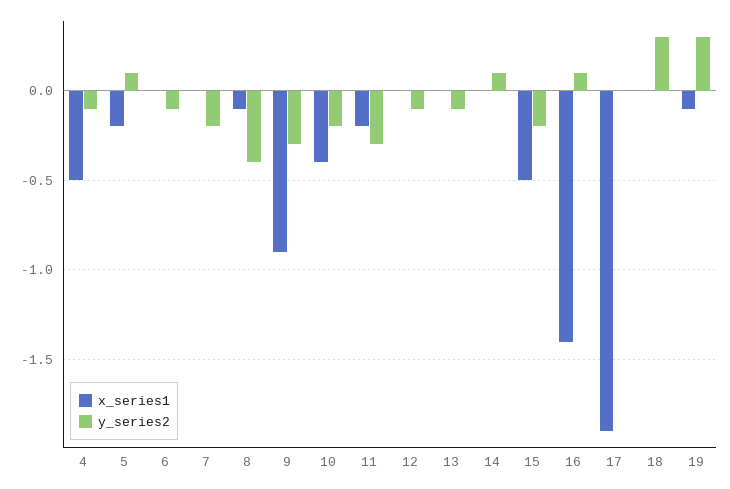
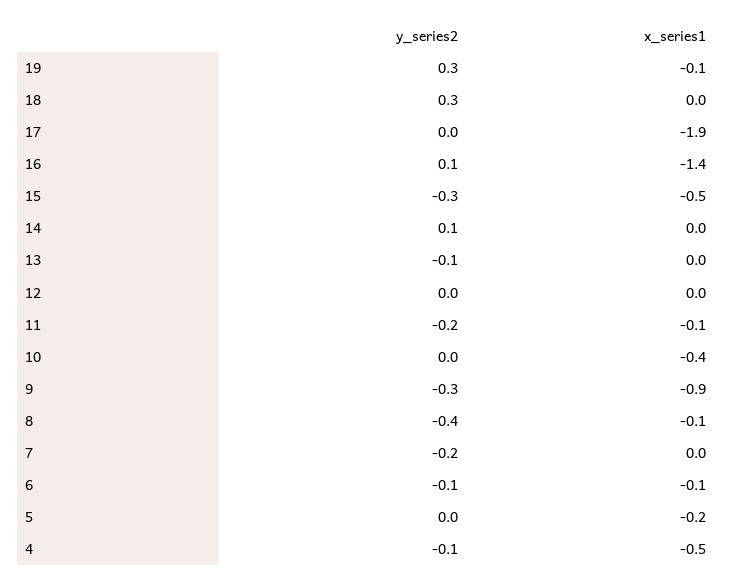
  {
    "x_series1": {
      "4": -0.5,
      "5": -0.2,
-     "6": 0,
+     "6": -0.1,
      "7": 0,
      "8": -0.1,
      "9": -0.9,
      "10": -0.4,
-     "11": -0.2,
+     "11": -0.1,
      "12": 0,
      "13": 0,
      "14": 0,
      "15": -0.5,
      "16": -1.4,
      "17": -1.9,
      "18": 0,
      "19": -0.1
    },
    "y_series2": {
      "4": -0.1,
-     "5": 0.1,
+     "5": 0,
      "6": -0.1,
      "7": -0.2,
      "8": -0.4,
      "9": -0.3,
-     "10": -0.2,
+     "10": 0,
-     "11": -0.3,
+     "11": -0.2,
-     "12": -0.1,
+     "12": 0,
      "13": -0.1,
      "14": 0.1,
-     "15": -0.2,
+     "15": -0.3,
      "16": 0.1,
      "17": 0,
      "18": 0.3,
      "19": 0.3
    }
  }

